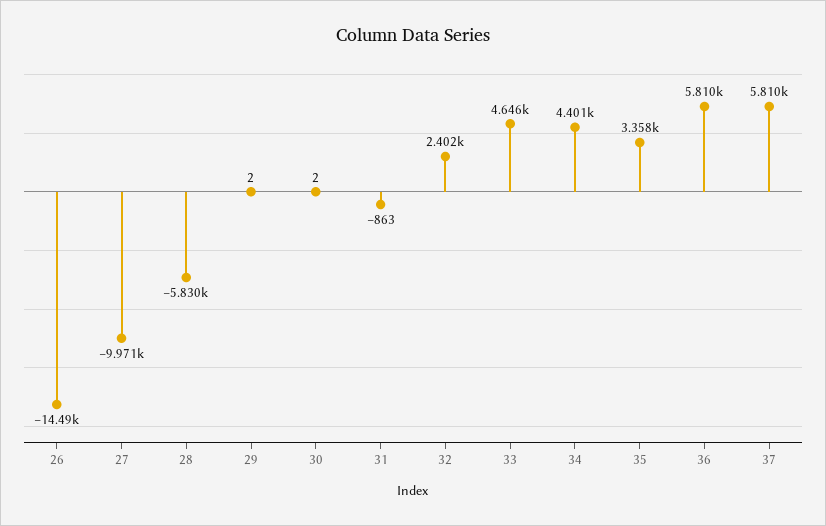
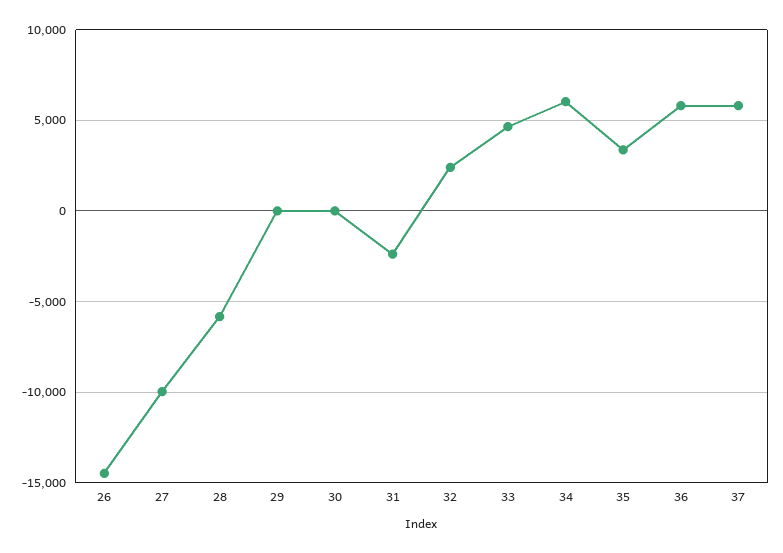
  {
    "26": -14490,
    "27": -9971,
    "28": -5830,
    "29": 2,
    "30": 2,
-   "31": -863,
+   "31": -2500,
    "32": 2402,
    "33": 4646,
-   "34": 4401,
+   "34": 6000,
    "35": 3358,
    "36": 5810,
    "37": 5810
  }

